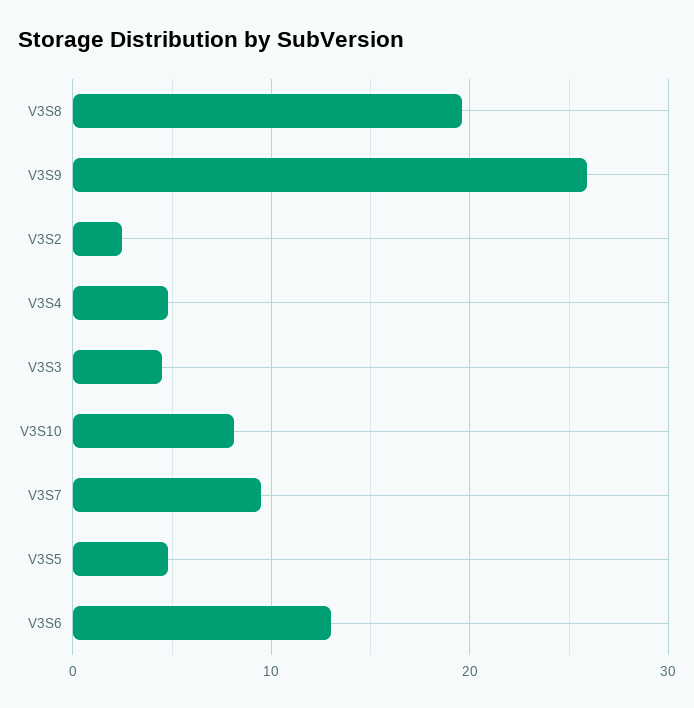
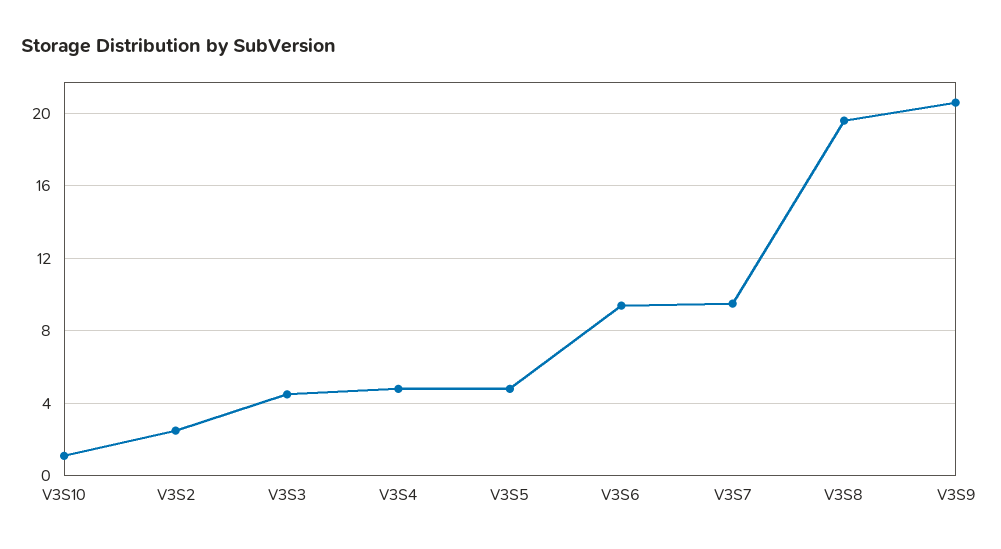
  {
    "V3S8": 19.5,
-   "V3S9": 26,
+   "V3S9": 20.5,
    "V3S2": 2.5,
    "V3S4": 5,
    "V3S3": 4.5,
-   "V3S10": 8,
+   "V3S10": 1,
    "V3S7": 9.5,
    "V3S5": 5,
-   "V3S6": 13
+   "V3S6": 9.5
  }

